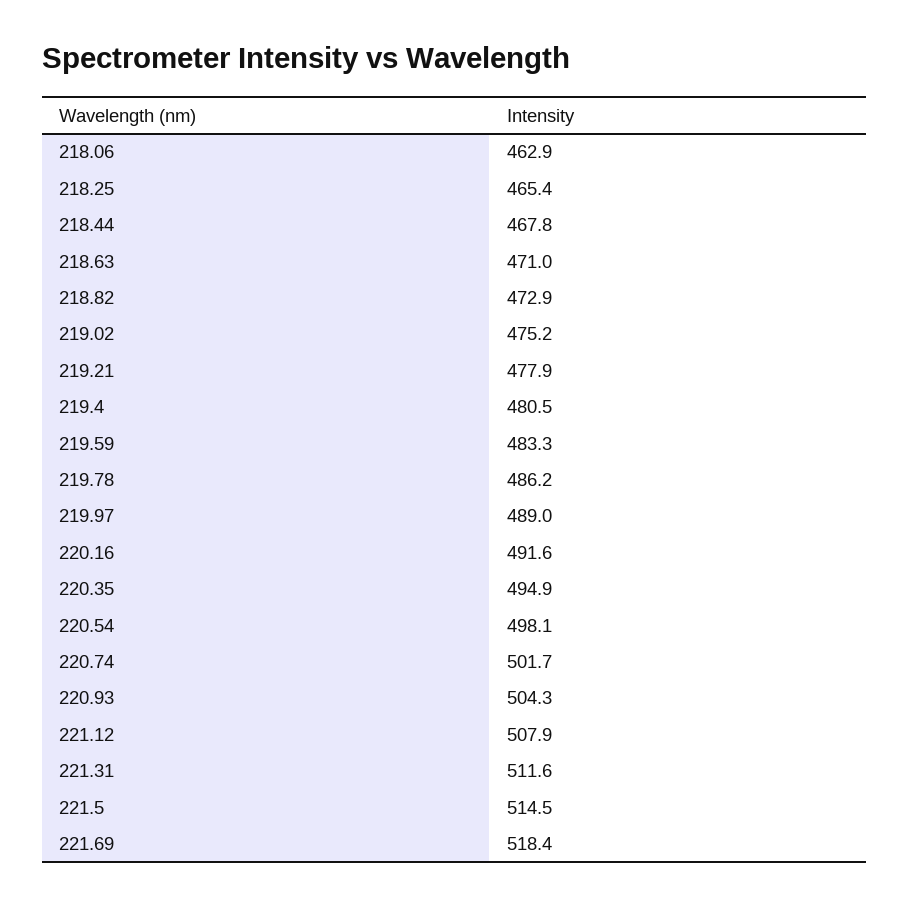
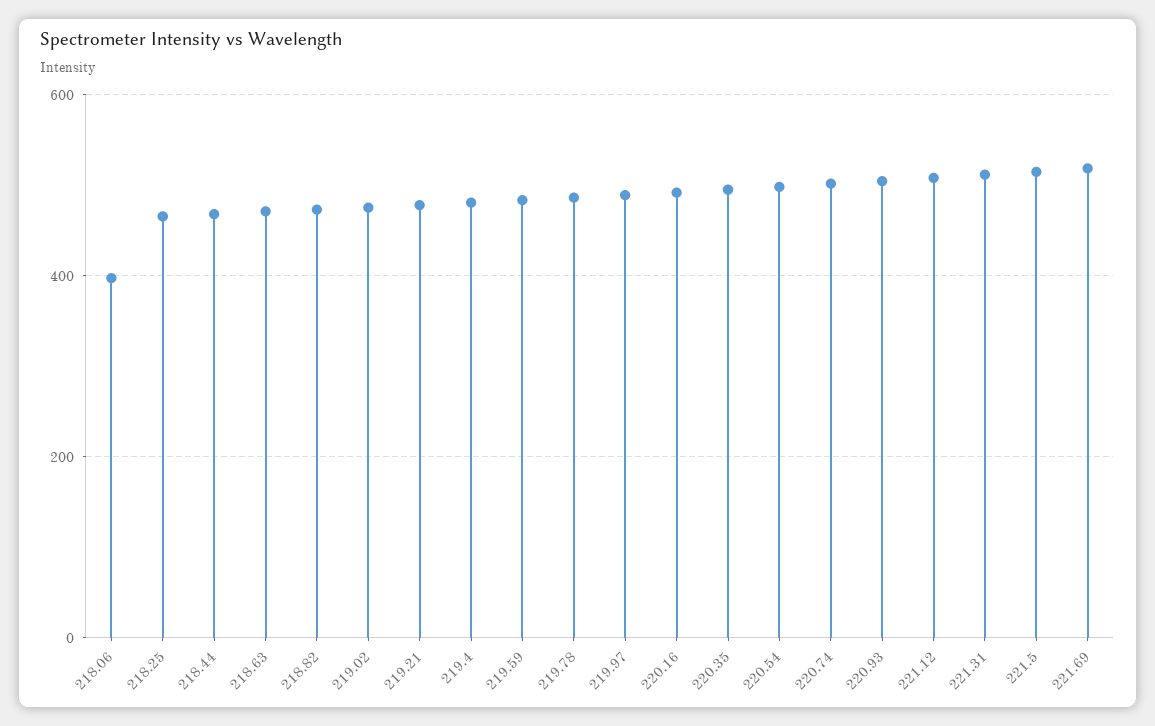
  {
-   "218.06": 462.9,
+   "218.06": 400,
    "218.25": 465.4,
    "218.44": 467.8,
    "218.63": 471,
    "218.82": 472.9,
    "219.02": 475.2,
    "219.21": 477.9,
    "219.4": 480.5,
    "219.59": 483.3,
    "219.78": 486.2,
    "219.97": 489,
    "220.16": 491.6,
    "220.35": 494.9,
    "220.54": 498.1,
    "220.74": 501.7,
    "220.93": 504.3,
    "221.12": 507.9,
    "221.31": 511.6,
    "221.5": 514.5,
    "221.69": 518.4
  }

